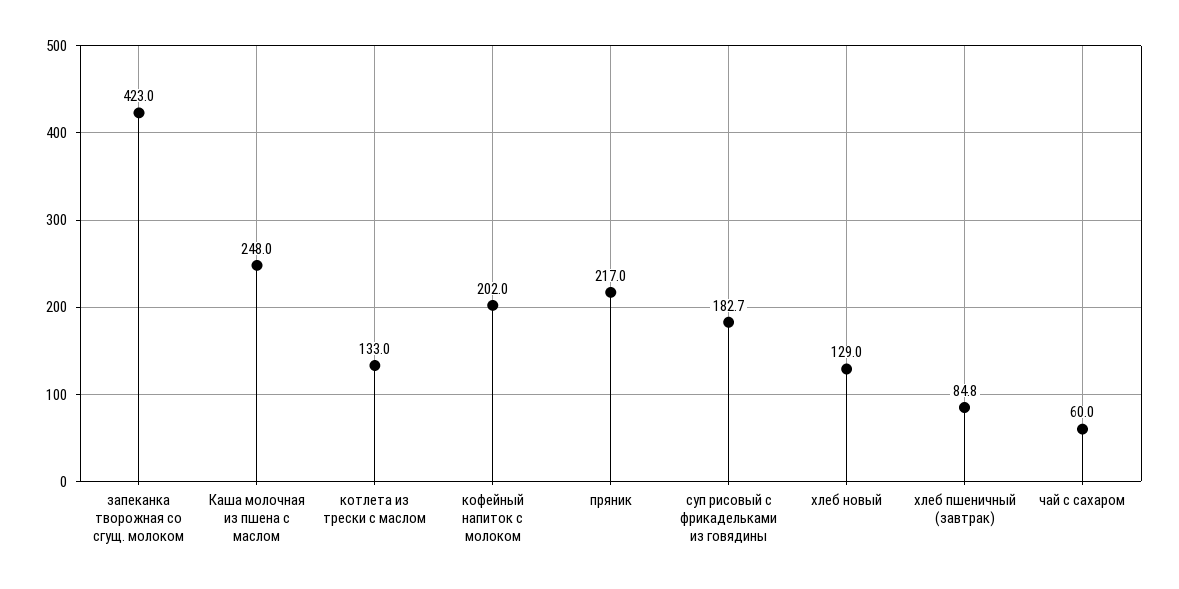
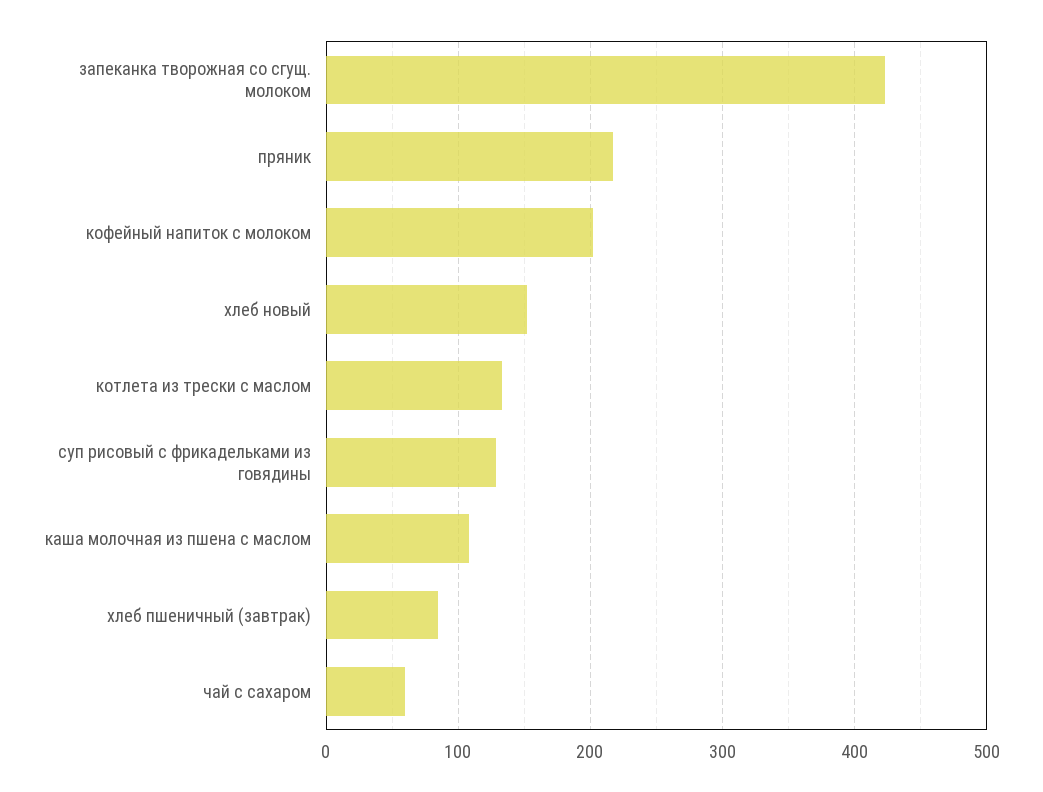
  {
    "запеканка творожная со сгущ. молоком": 423,
-   "Каша молочная из пшена с маслом": 248,
+   "Каша молочная из пшена с маслом": 110,
    "котлета из трески с маслом": 133,
    "кофейный напиток с молоком": 202,
    "пряник": 217,
-   "суп рисовый с фрикадельками из говядины": 182.7,
+   "суп рисовый с фрикадельками из говядины": 130,
-   "хлеб новый": 129,
+   "хлеб новый": 150,
    "хлеб пшеничный (завтрак)": 84.8,
    "чай с сахаром": 60
  }

